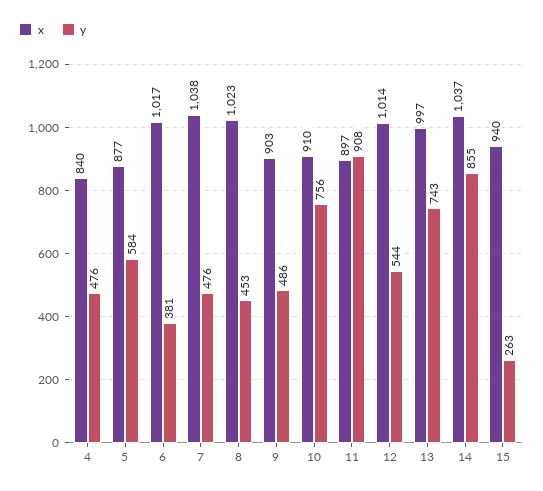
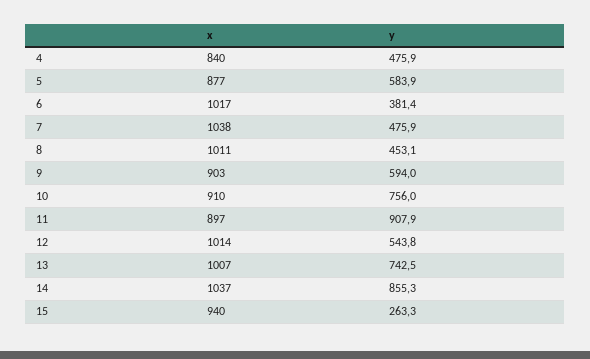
  {
    "x": {
      "4": 840,
      "5": 877,
      "6": 1017,
      "7": 1038,
-     "8": 1023,
+     "8": 1011,
      "9": 903,
      "10": 910,
      "11": 897,
      "12": 1014,
-     "13": 997,
+     "13": 1007,
      "14": 1037,
      "15": 940
    },
    "y": {
      "4": 475.9,
      "5": 583.9,
      "6": 381.4,
      "7": 475.9,
      "8": 453.1,
-     "9": 486,
+     "9": 594,
      "10": 756,
      "11": 907.9,
      "12": 543.8,
      "13": 742.5,
      "14": 855.3,
      "15": 263.3
    }
  }

